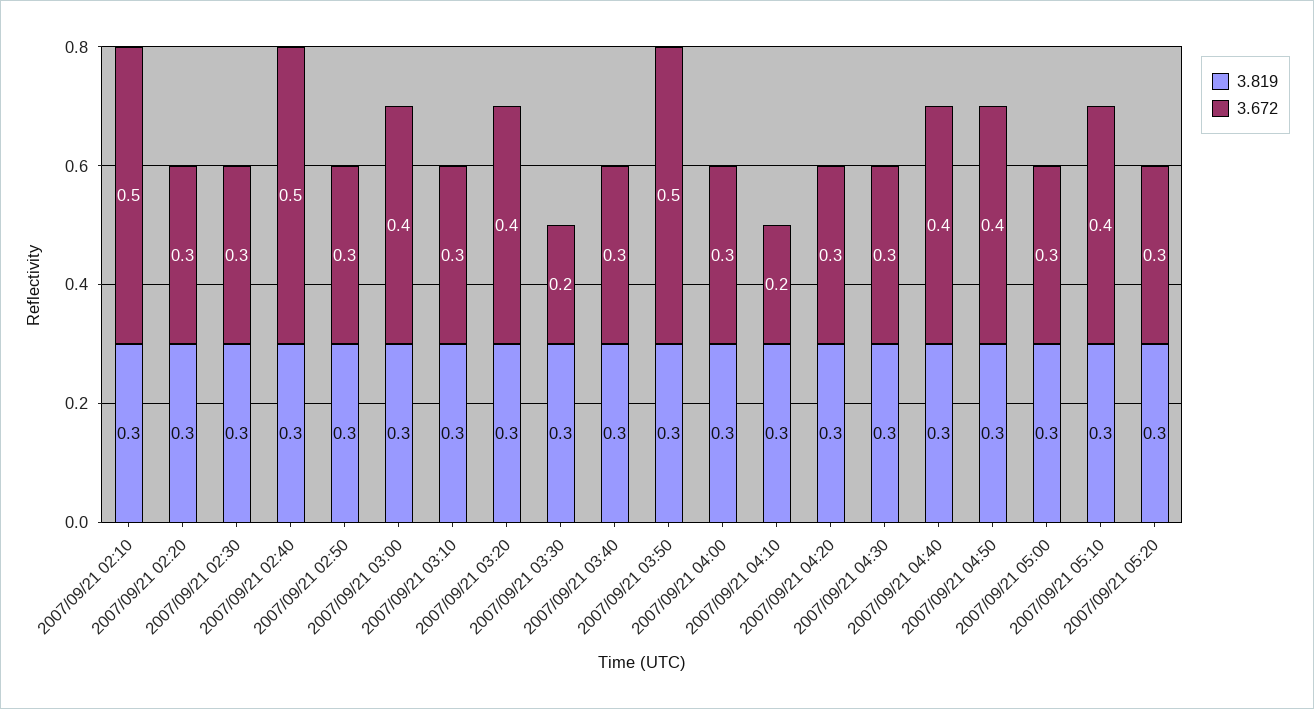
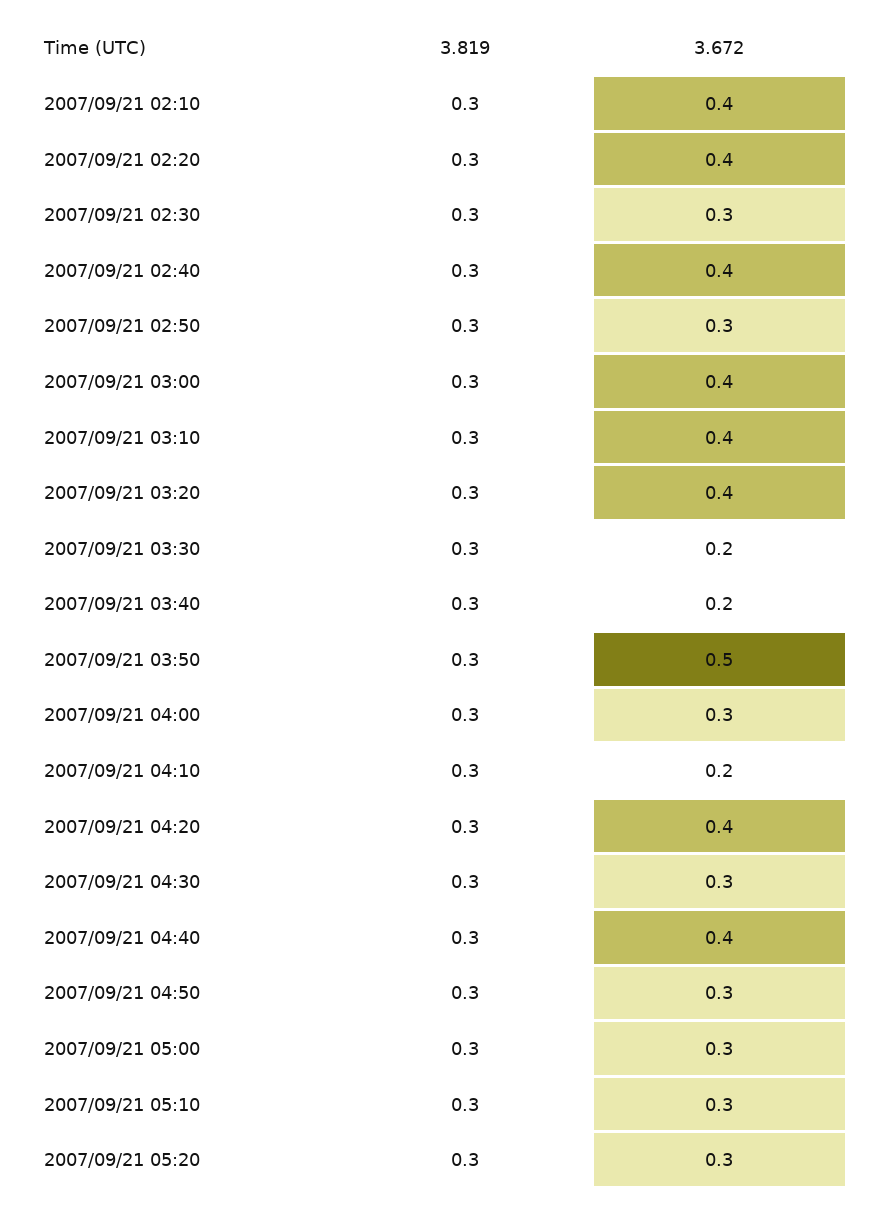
  {
    "3.819": {
      "2007/09/21 02:10": 0.3,
      "2007/09/21 02:20": 0.3,
      "2007/09/21 02:30": 0.3,
      "2007/09/21 02:40": 0.3,
      "2007/09/21 02:50": 0.3,
      "2007/09/21 03:00": 0.3,
      "2007/09/21 03:10": 0.3,
      "2007/09/21 03:20": 0.3,
      "2007/09/21 03:30": 0.3,
      "2007/09/21 03:40": 0.3,
      "2007/09/21 03:50": 0.3,
      "2007/09/21 04:00": 0.3,
      "2007/09/21 04:10": 0.3,
      "2007/09/21 04:20": 0.3,
      "2007/09/21 04:30": 0.3,
      "2007/09/21 04:40": 0.3,
      "2007/09/21 04:50": 0.3,
      "2007/09/21 05:00": 0.3,
      "2007/09/21 05:10": 0.3,
      "2007/09/21 05:20": 0.3
    },
    "3.672": {
-     "2007/09/21 02:10": 0.5,
+     "2007/09/21 02:10": 0.4,
-     "2007/09/21 02:20": 0.3,
+     "2007/09/21 02:20": 0.4,
      "2007/09/21 02:30": 0.3,
-     "2007/09/21 02:40": 0.5,
+     "2007/09/21 02:40": 0.4,
      "2007/09/21 02:50": 0.3,
      "2007/09/21 03:00": 0.4,
-     "2007/09/21 03:10": 0.3,
+     "2007/09/21 03:10": 0.4,
      "2007/09/21 03:20": 0.4,
      "2007/09/21 03:30": 0.2,
-     "2007/09/21 03:40": 0.3,
+     "2007/09/21 03:40": 0.2,
      "2007/09/21 03:50": 0.5,
      "2007/09/21 04:00": 0.3,
      "2007/09/21 04:10": 0.2,
-     "2007/09/21 04:20": 0.3,
+     "2007/09/21 04:20": 0.4,
      "2007/09/21 04:30": 0.3,
      "2007/09/21 04:40": 0.4,
-     "2007/09/21 04:50": 0.4,
+     "2007/09/21 04:50": 0.3,
      "2007/09/21 05:00": 0.3,
-     "2007/09/21 05:10": 0.4,
+     "2007/09/21 05:10": 0.3,
      "2007/09/21 05:20": 0.3
    }
  }

